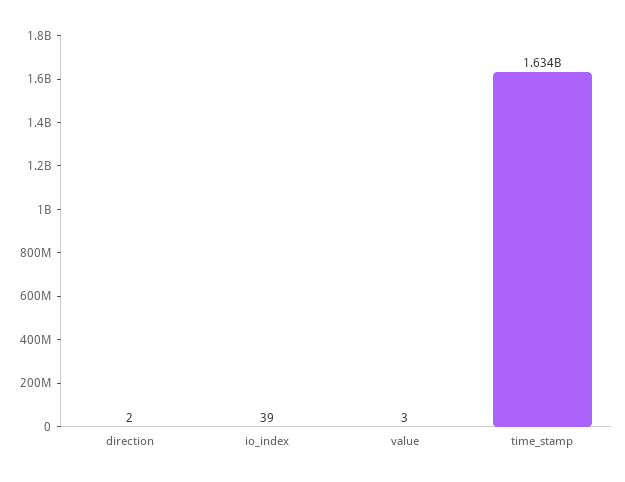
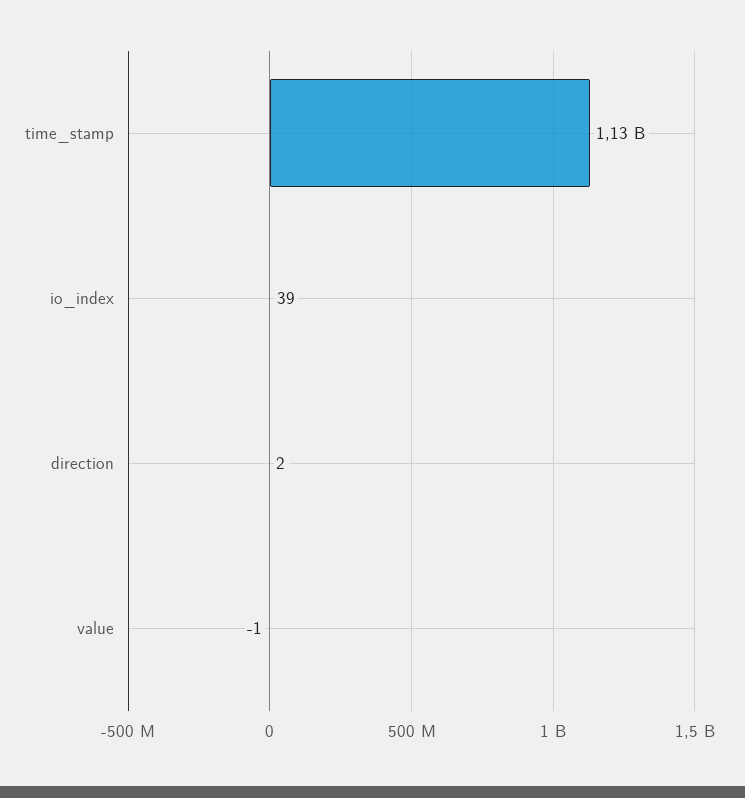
  {
    "direction": 2,
    "io_index": 39,
-   "value": 3,
+   "value": -1,
-   "time_stamp": 1634000000
+   "time_stamp": 1130000000
  }

